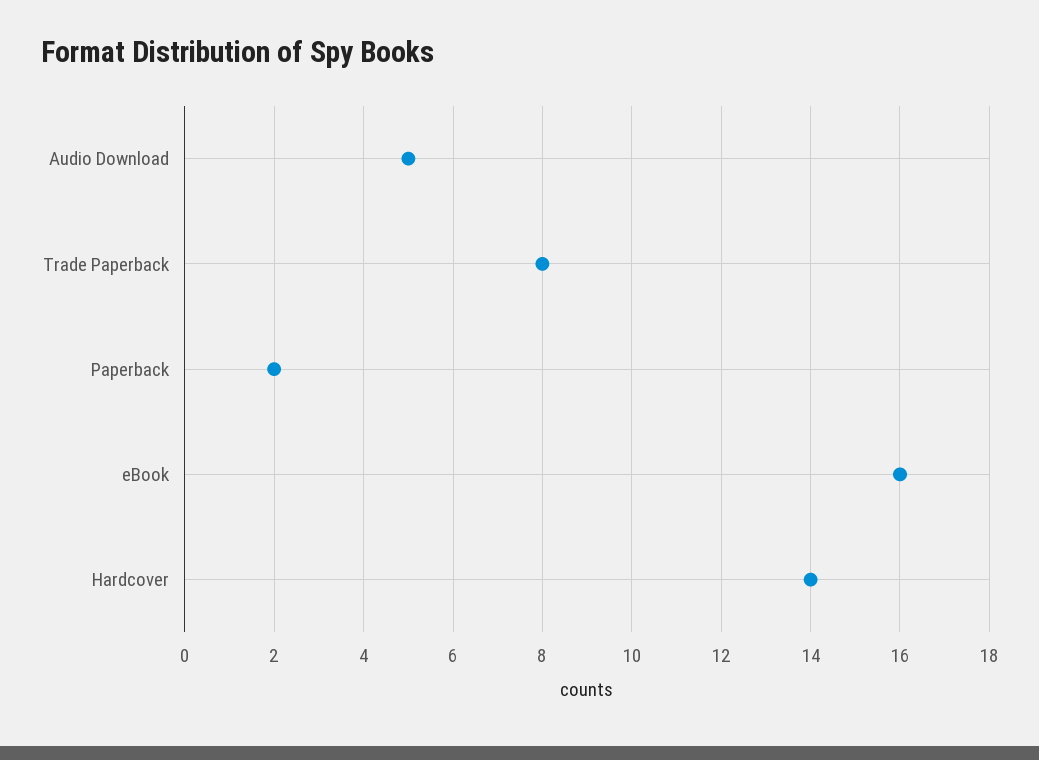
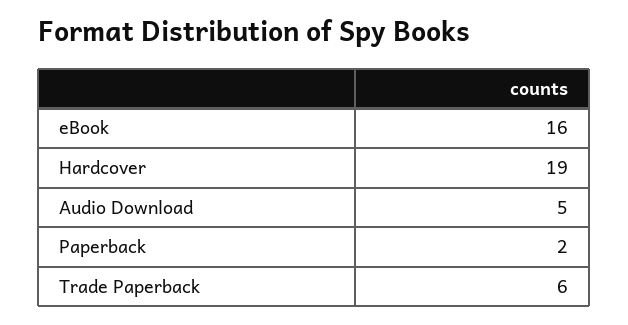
  {
    "Audio Download": 5,
-   "Trade Paperback": 8,
+   "Trade Paperback": 6,
    "Paperback": 2,
    "eBook": 16,
-   "Hardcover": 14
+   "Hardcover": 19
  }

